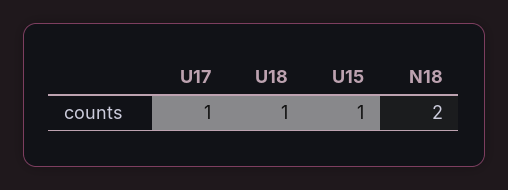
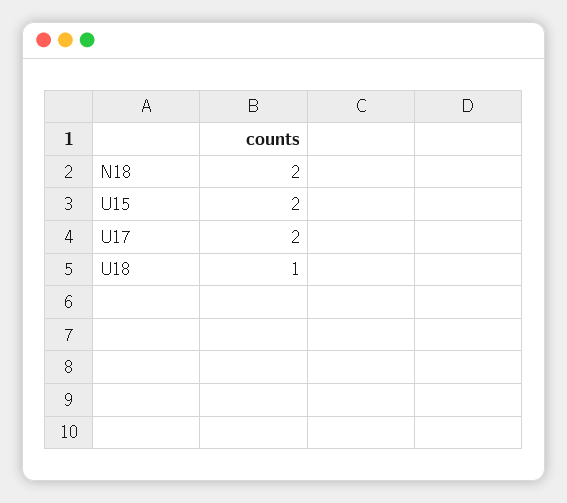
  {
-   "U17": 1,
+   "U17": 2,
    "U18": 1,
-   "U15": 1,
+   "U15": 2,
    "N18": 2
  }

